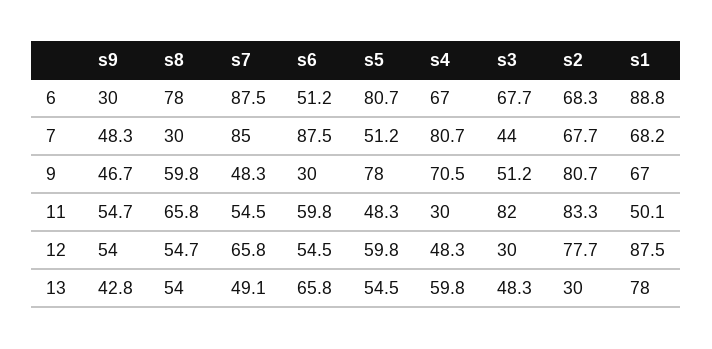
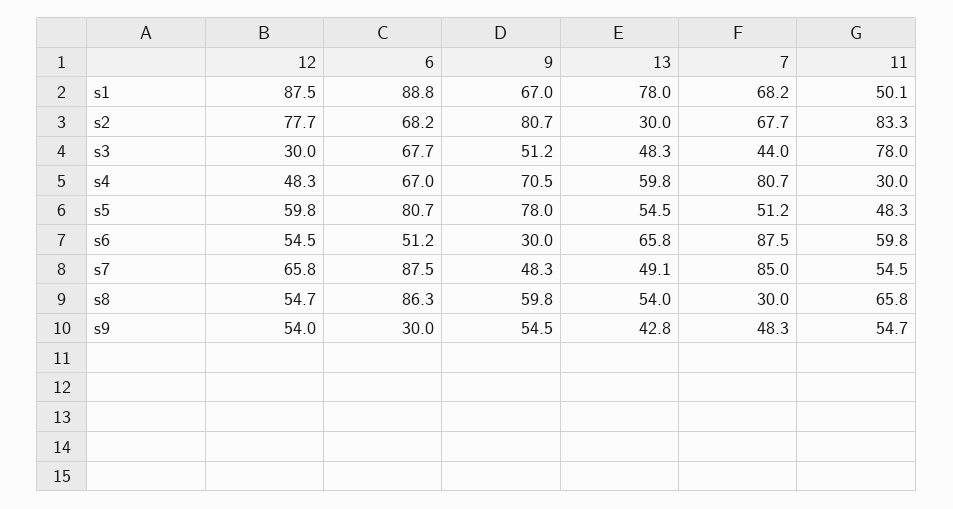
  {
    "s9": {
      "6": 30,
      "7": 48.3,
-     "9": 46.7,
+     "9": 54.5,
      "11": 54.7,
      "12": 54,
      "13": 42.8
    },
    "s8": {
-     "6": 78,
+     "6": 86.3,
      "7": 30,
      "9": 59.8,
      "11": 65.8,
      "12": 54.7,
      "13": 54
    },
    "s7": {
      "6": 87.5,
      "7": 85,
      "9": 48.3,
      "11": 54.5,
      "12": 65.8,
      "13": 49.1
    },
    "s6": {
      "6": 51.2,
      "7": 87.5,
      "9": 30,
      "11": 59.8,
      "12": 54.5,
      "13": 65.8
    },
    "s5": {
      "6": 80.7,
      "7": 51.2,
      "9": 78,
      "11": 48.3,
      "12": 59.8,
      "13": 54.5
    },
    "s4": {
      "6": 67,
      "7": 80.7,
      "9": 70.5,
      "11": 30,
      "12": 48.3,
      "13": 59.8
    },
    "s3": {
      "6": 67.7,
      "7": 44,
      "9": 51.2,
-     "11": 82,
+     "11": 78,
      "12": 30,
      "13": 48.3
    },
    "s2": {
-     "6": 68.3,
+     "6": 68.2,
      "7": 67.7,
      "9": 80.7,
      "11": 83.3,
      "12": 77.7,
      "13": 30
    },
    "s1": {
      "6": 88.8,
      "7": 68.2,
      "9": 67,
      "11": 50.1,
      "12": 87.5,
      "13": 78
    }
  }

